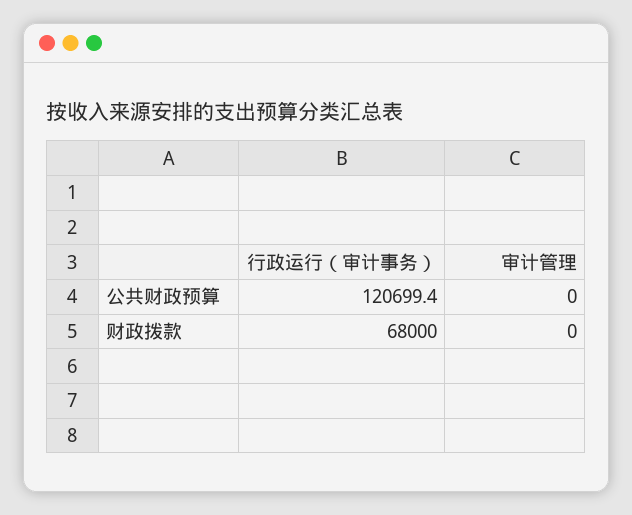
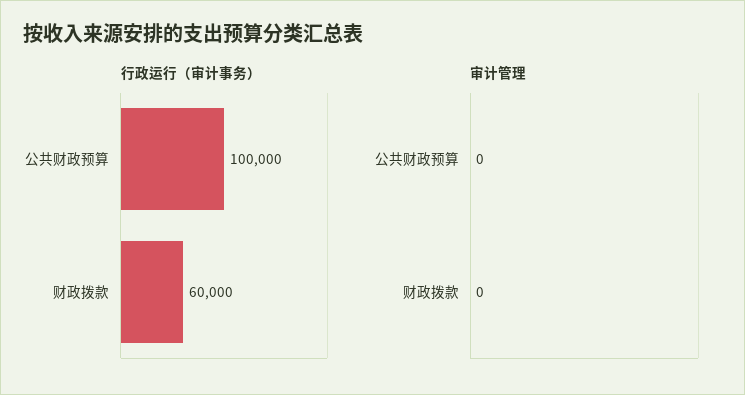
  {
    "行政运行（审计事务）": {
-     "公共财政预算": 120699.4,
+     "公共财政预算": 100000,
-     "财政拨款": 68000
+     "财政拨款": 60000
    },
    "审计管理": {
      "公共财政预算": 0,
      "财政拨款": 0
    }
  }

